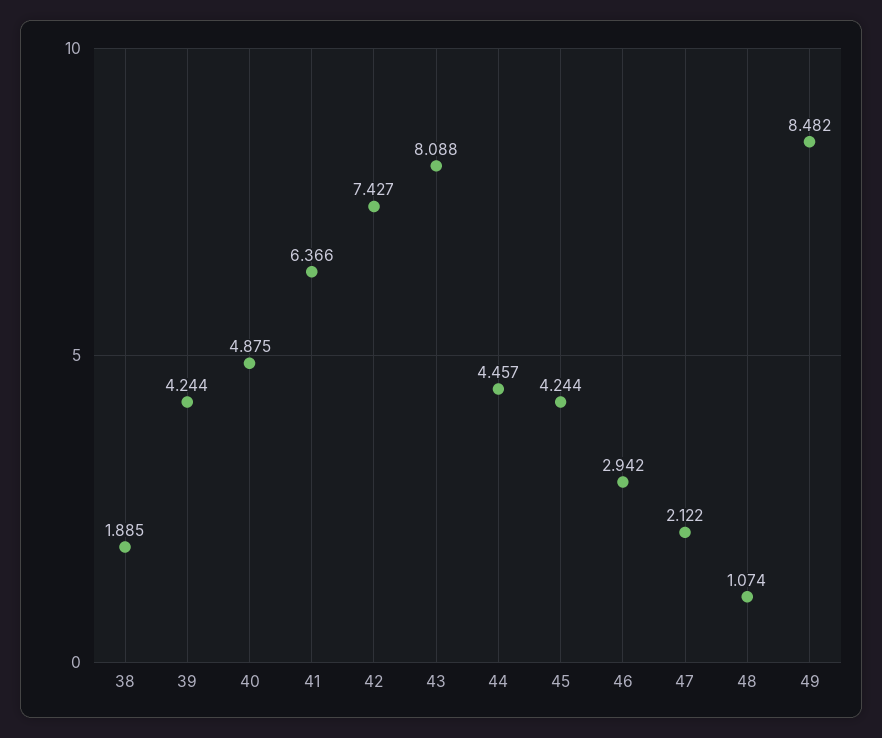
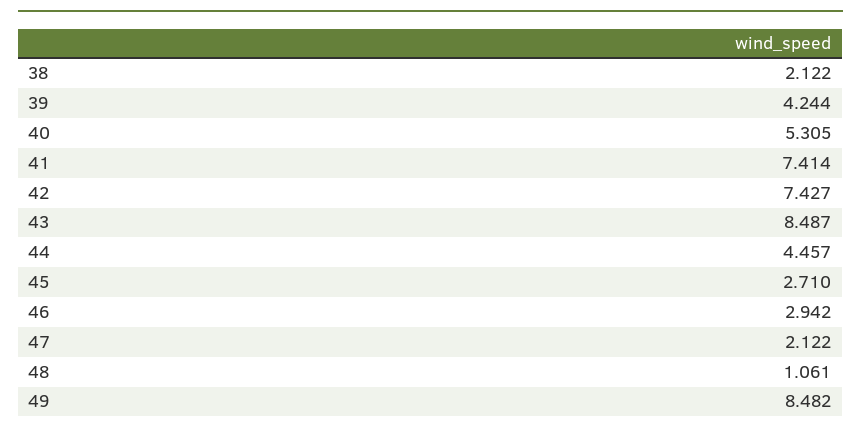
  {
-   "38": 1.885,
+   "38": 2.122,
    "39": 4.244,
-   "40": 4.875,
+   "40": 5.305,
-   "41": 6.366,
+   "41": 7.414,
    "42": 7.427,
-   "43": 8.088,
+   "43": 8.487,
    "44": 4.457,
-   "45": 4.244,
+   "45": 2.71,
    "46": 2.942,
    "47": 2.122,
-   "48": 1.074,
+   "48": 1.061,
    "49": 8.482
  }

